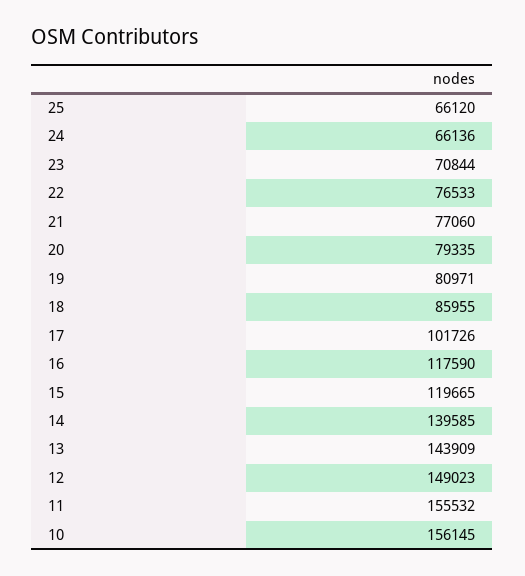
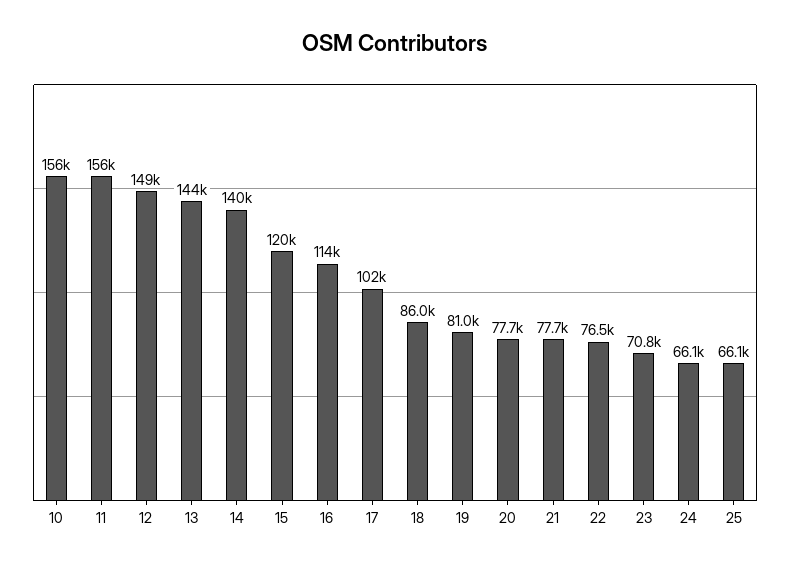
  {
    "25": 66120,
    "24": 66136,
    "23": 70844,
    "22": 76533,
-   "21": 77060,
+   "21": 77700,
-   "20": 79335,
+   "20": 77700,
    "19": 80971,
    "18": 85955,
    "17": 101726,
-   "16": 117590,
+   "16": 114000,
    "15": 119665,
    "14": 139585,
    "13": 143909,
    "12": 149023,
    "11": 155532,
    "10": 156145
  }

